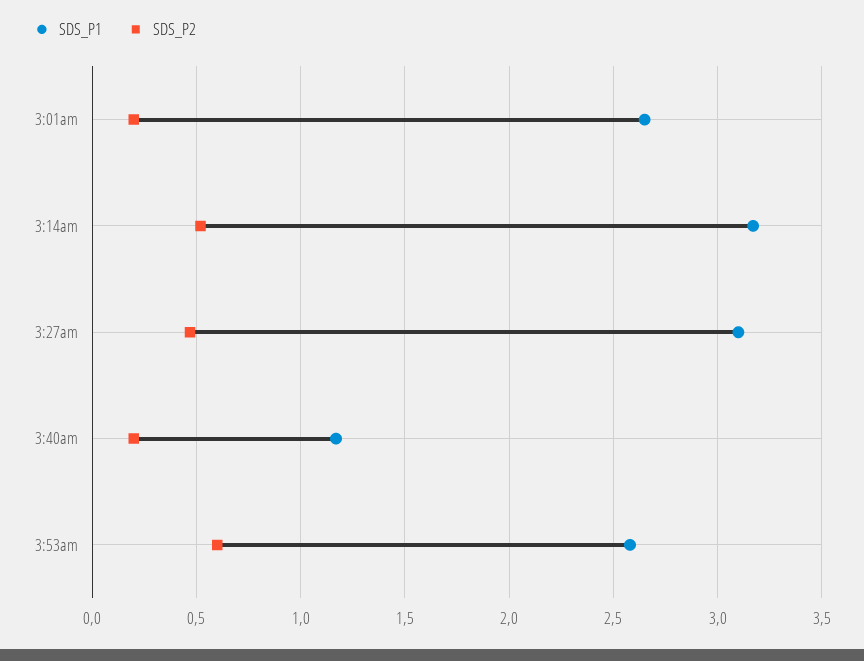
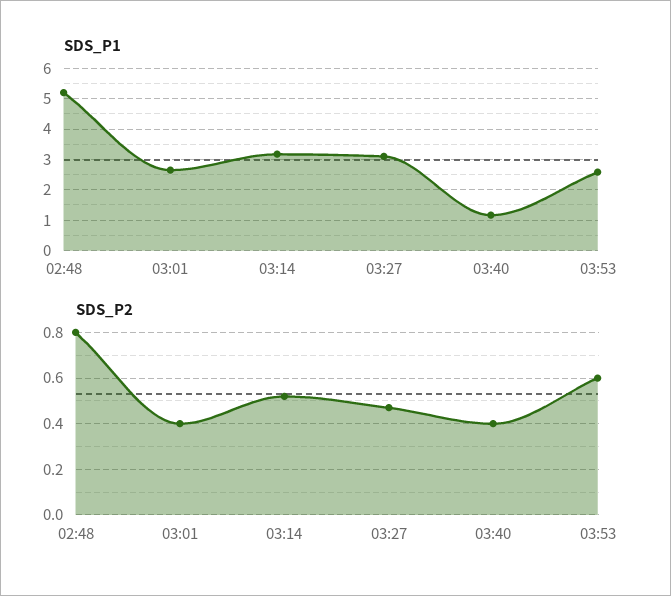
  {
    "SDS_P1": {
      "3:01am": 2.65,
      "3:14am": 3.15,
      "3:27am": 3.1,
      "3:40am": 1.15,
-     "3:53am": 2.6
+     "3:53am": 2.6,
+     "02:48": 5.2
    },
    "SDS_P2": {
-     "3:01am": 0.2,
+     "3:01am": 0.4,
      "3:14am": 0.5,
      "3:27am": 0.45,
-     "3:40am": 0.2,
+     "3:40am": 0.4,
-     "3:53am": 0.6
+     "3:53am": 0.6,
+     "02:48": 0.8
    }
  }

